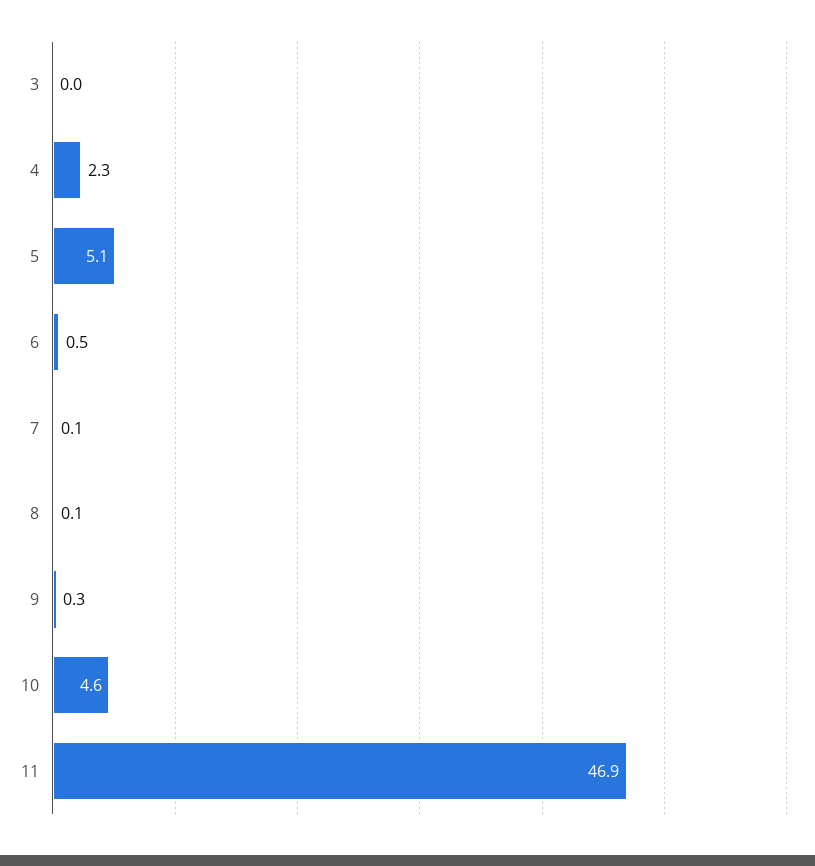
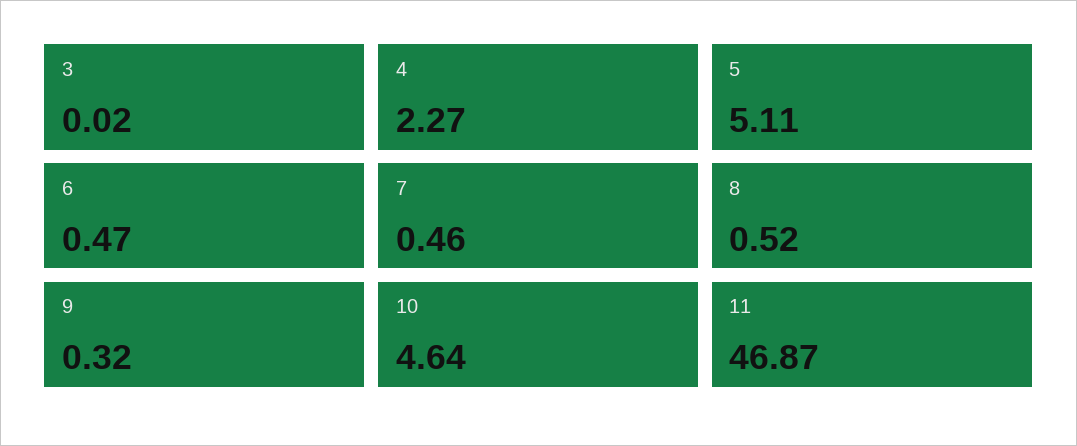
  {
    "3": 0.02,
    "4": 2.27,
    "5": 5.11,
    "6": 0.47,
-   "7": 0.1,
+   "7": 0.46,
-   "8": 0.1,
+   "8": 0.52,
    "9": 0.32,
    "10": 4.64,
    "11": 46.87
  }

